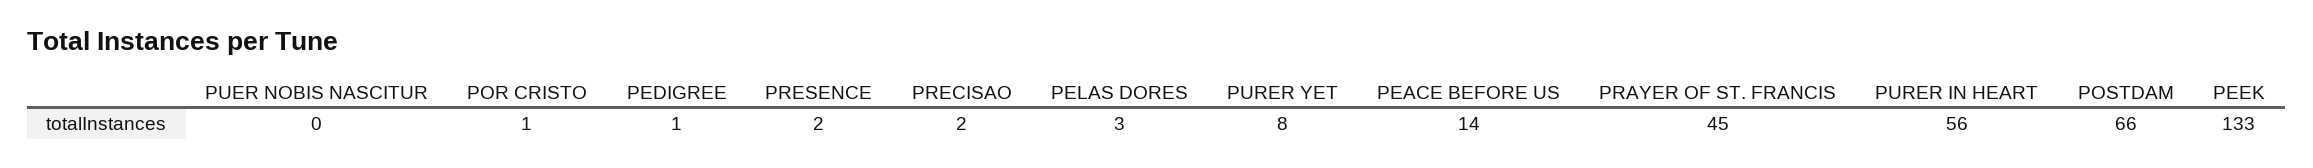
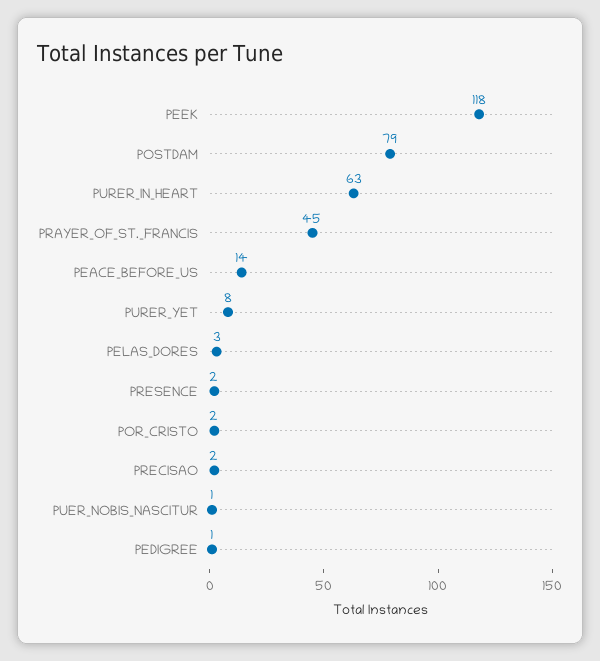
  {
-   "PUER NOBIS NASCITUR": 0,
+   "PUER NOBIS NASCITUR": 1,
-   "POR CRISTO": 1,
+   "POR CRISTO": 2,
    "PEDIGREE": 1,
    "PRESENCE": 2,
    "PRECISAO": 2,
    "PELAS DORES": 3,
    "PURER YET": 8,
    "PEACE BEFORE US": 14,
    "PRAYER OF ST. FRANCIS": 45,
-   "PURER IN HEART": 56,
+   "PURER IN HEART": 63,
-   "POSTDAM": 66,
+   "POSTDAM": 79,
-   "PEEK": 133
+   "PEEK": 118
  }

